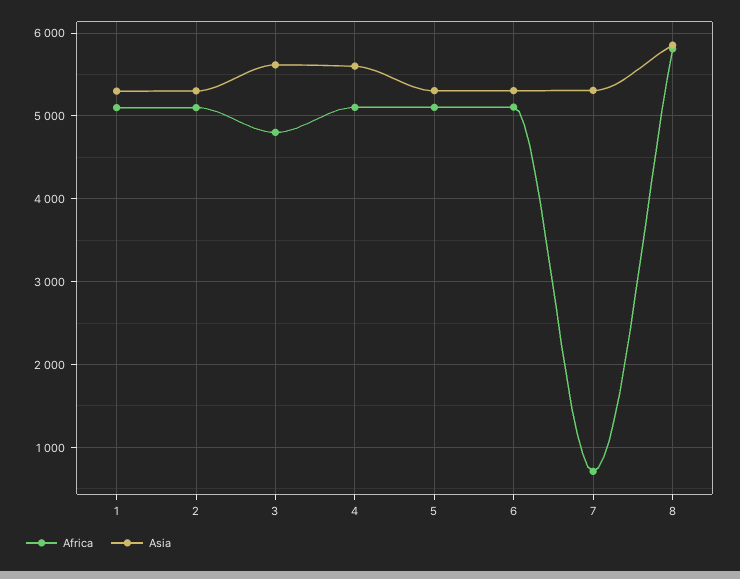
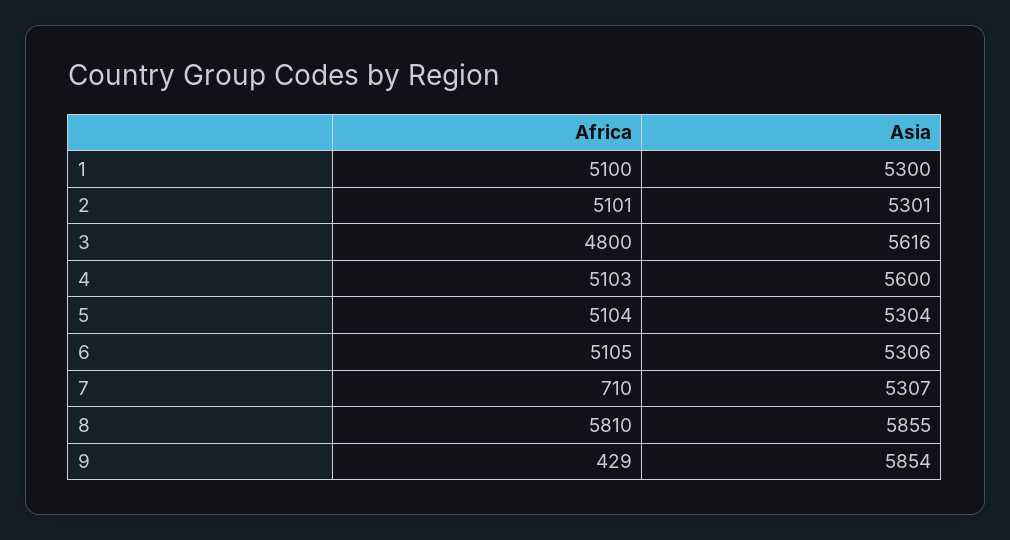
  {
    "Africa": {
      "1": 5100,
      "2": 5101,
      "3": 4800,
      "4": 5103,
      "5": 5104,
      "6": 5105,
      "7": 710,
-     "8": 5810
+     "8": 5810,
+     "9": 429
    },
    "Asia": {
      "1": 5300,
      "2": 5301,
      "3": 5616,
      "4": 5600,
      "5": 5304,
      "6": 5306,
      "7": 5307,
-     "8": 5855
+     "8": 5855,
+     "9": 5854
    }
  }

